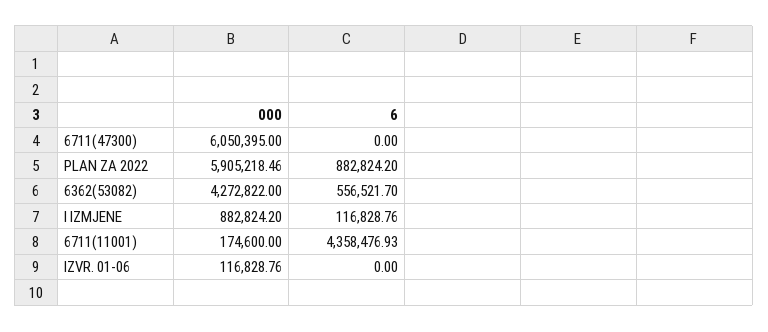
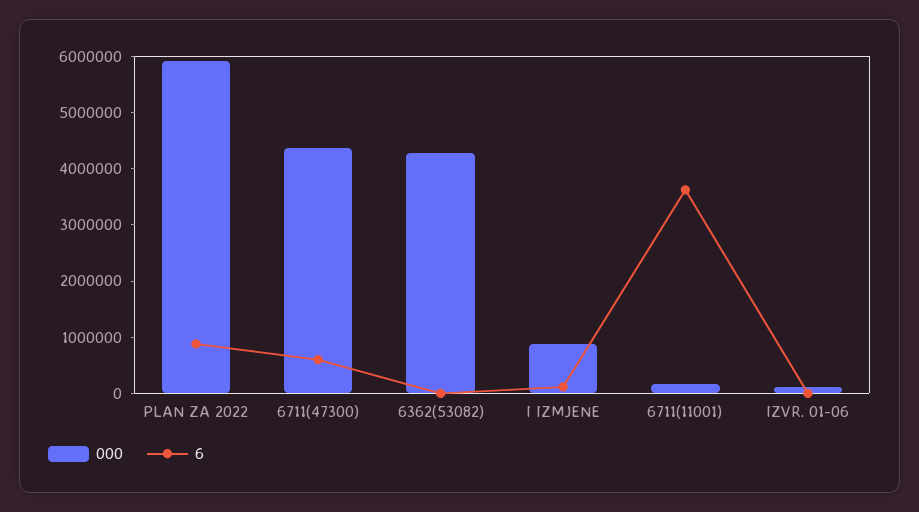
  {
    "000": {
-     "6711(47300)": 6050395,
+     "6711(47300)": 4400000,
      "PLAN ZA 2022": 5905218.46,
      "6362(53082)": 4272822,
      "I IZMJENE": 882824.2,
      "6711(11001)": 174600,
      "IZVR. 01-06": 116828.76
    },
    "6": {
-     "6711(47300)": 0,
+     "6711(47300)": 600000,
      "PLAN ZA 2022": 882824.2,
-     "6362(53082)": 556521.7,
+     "6362(53082)": 0,
      "I IZMJENE": 116828.76,
-     "6711(11001)": 4358476.93,
+     "6711(11001)": 3600000,
      "IZVR. 01-06": 0
    }
  }

